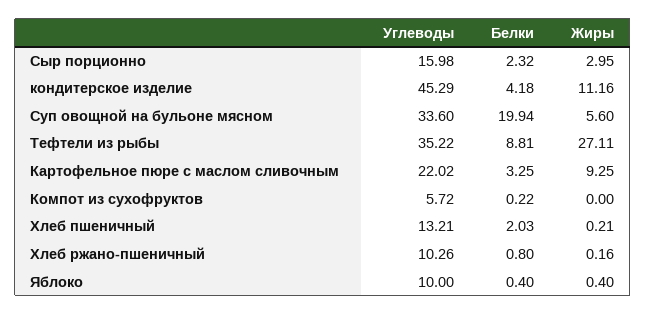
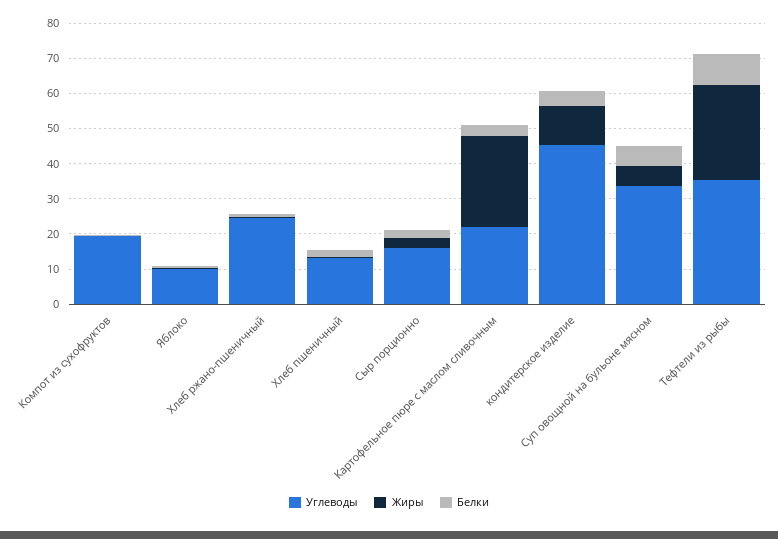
  {
    "Углеводы": {
      "Сыр порционно": 15.98,
      "кондитерское изделие": 45.29,
      "Суп овощной на бульоне мясном": 33.6,
      "Тефтели из рыбы": 35.22,
      "Картофельное пюре с маслом сливочным": 22.02,
-     "Компот из сухофруктов": 5.72,
+     "Компот из сухофруктов": 20,
      "Хлеб пшеничный": 13.21,
-     "Хлеб ржано-пшеничный": 10.26,
+     "Хлеб ржано-пшеничный": 25,
      "Яблоко": 10
    },
    "Белки": {
      "Сыр порционно": 2.32,
      "кондитерское изделие": 4.18,
-     "Суп овощной на бульоне мясном": 19.94,
+     "Суп овощной на бульоне мясном": 5,
      "Тефтели из рыбы": 8.81,
      "Картофельное пюре с маслом сливочным": 3.25,
      "Компот из сухофруктов": 0.22,
      "Хлеб пшеничный": 2.03,
      "Хлеб ржано-пшеничный": 0.8,
      "Яблоко": 0.4
    },
    "Жиры": {
      "Сыр порционно": 2.95,
      "кондитерское изделие": 11.16,
      "Суп овощной на бульоне мясном": 5.6,
      "Тефтели из рыбы": 27.11,
-     "Картофельное пюре с маслом сливочным": 9.25,
+     "Картофельное пюре с маслом сливочным": 25,
      "Компот из сухофруктов": 0,
      "Хлеб пшеничный": 0.21,
      "Хлеб ржано-пшеничный": 0.16,
      "Яблоко": 0.4
    }
  }

